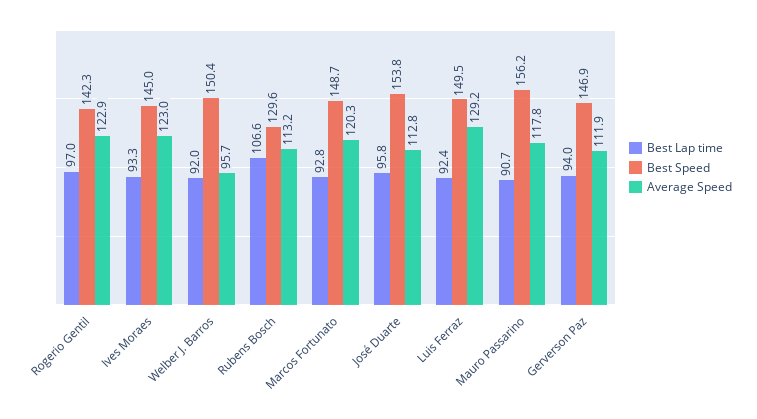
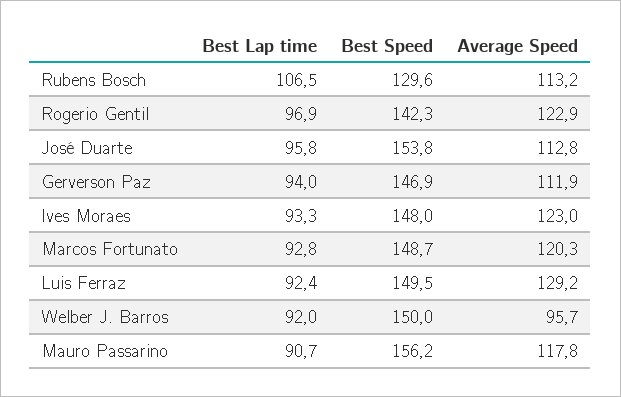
  {
    "Best Lap time": {
-     "Rogerio Gentil": 97,
+     "Rogerio Gentil": 96.9,
      "Ives Moraes": 93.3,
      "Welber J. Barros": 92,
-     "Rubens Bosch": 106.6,
+     "Rubens Bosch": 106.5,
      "Marcos Fortunato": 92.8,
      "José Duarte": 95.8,
      "Luis Ferraz": 92.4,
      "Mauro Passarino": 90.7,
      "Gerverson Paz": 94
    },
    "Best Speed": {
      "Rogerio Gentil": 142.3,
-     "Ives Moraes": 145,
+     "Ives Moraes": 148,
-     "Welber J. Barros": 150.4,
+     "Welber J. Barros": 150,
      "Rubens Bosch": 129.6,
      "Marcos Fortunato": 148.7,
      "José Duarte": 153.8,
      "Luis Ferraz": 149.5,
      "Mauro Passarino": 156.2,
      "Gerverson Paz": 146.9
    },
    "Average Speed": {
      "Rogerio Gentil": 122.9,
      "Ives Moraes": 123,
      "Welber J. Barros": 95.7,
      "Rubens Bosch": 113.2,
      "Marcos Fortunato": 120.3,
      "José Duarte": 112.8,
      "Luis Ferraz": 129.2,
      "Mauro Passarino": 117.8,
      "Gerverson Paz": 111.9
    }
  }

